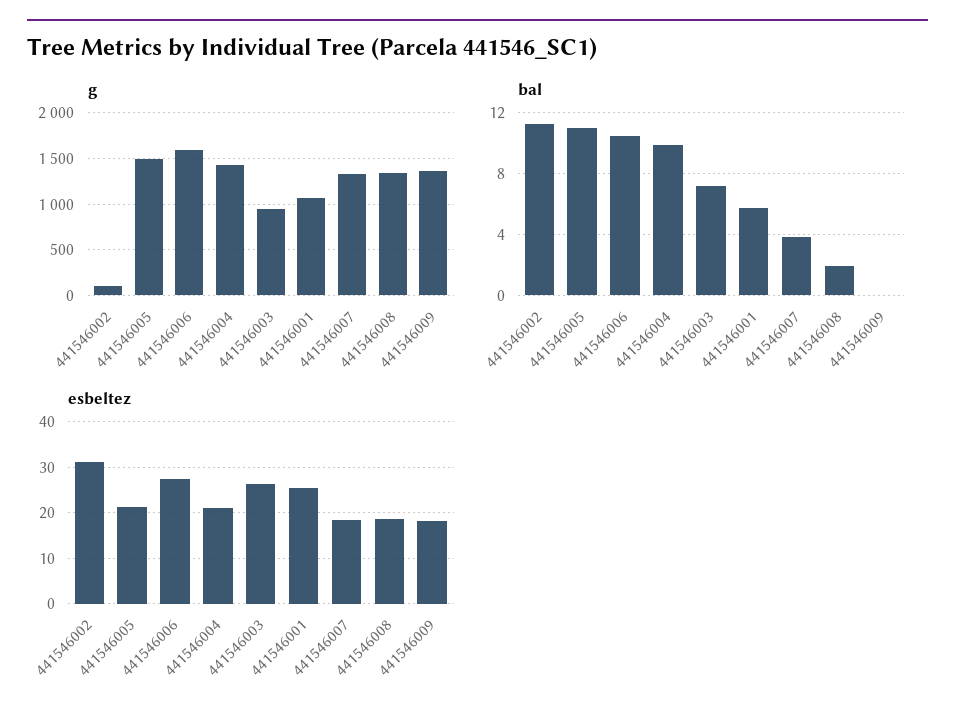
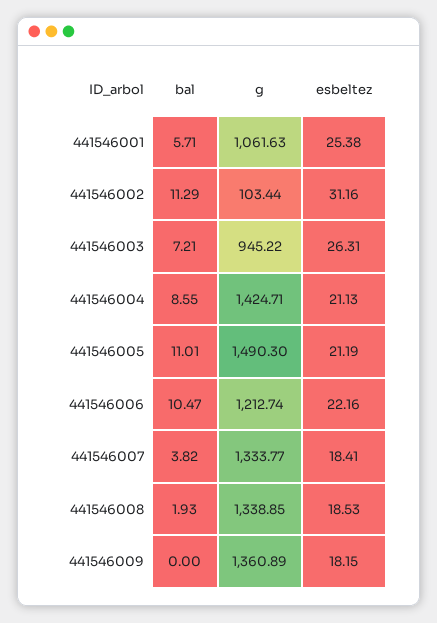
  {
    "g": {
      "441546002": 103.44,
      "441546005": 1490.3,
-     "441546006": 1600,
+     "441546006": 1212.74,
      "441546004": 1424.71,
      "441546003": 945.22,
      "441546001": 1061.63,
      "441546007": 1333.77,
      "441546008": 1338.85,
      "441546009": 1360.89
    },
    "bal": {
      "441546002": 11.29,
      "441546005": 11.01,
      "441546006": 10.47,
-     "441546004": 10,
+     "441546004": 8.55,
      "441546003": 7.21,
      "441546001": 5.71,
      "441546007": 3.82,
      "441546008": 1.93,
      "441546009": 0
    },
    "esbeltez": {
      "441546002": 31.16,
      "441546005": 21.19,
-     "441546006": 28,
+     "441546006": 22.16,
      "441546004": 21.13,
      "441546003": 26.31,
      "441546001": 25.38,
      "441546007": 18.41,
      "441546008": 18.53,
      "441546009": 18.15
    }
  }

